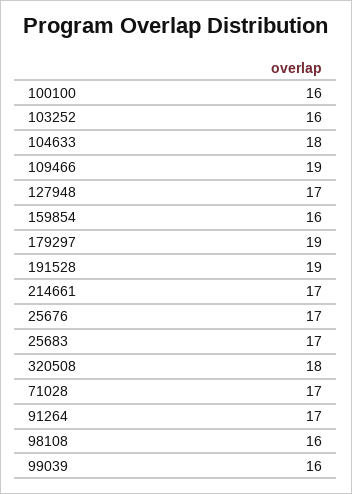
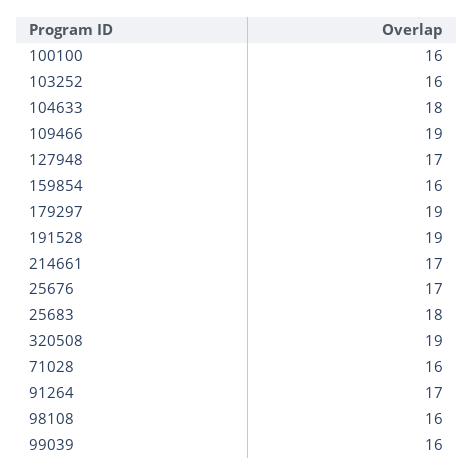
  {
    "100100": 16,
    "103252": 16,
    "104633": 18,
    "109466": 19,
    "127948": 17,
    "159854": 16,
    "179297": 19,
    "191528": 19,
    "214661": 17,
    "25676": 17,
-   "25683": 17,
+   "25683": 18,
-   "320508": 18,
+   "320508": 19,
-   "71028": 17,
+   "71028": 16,
    "91264": 17,
    "98108": 16,
    "99039": 16
  }

